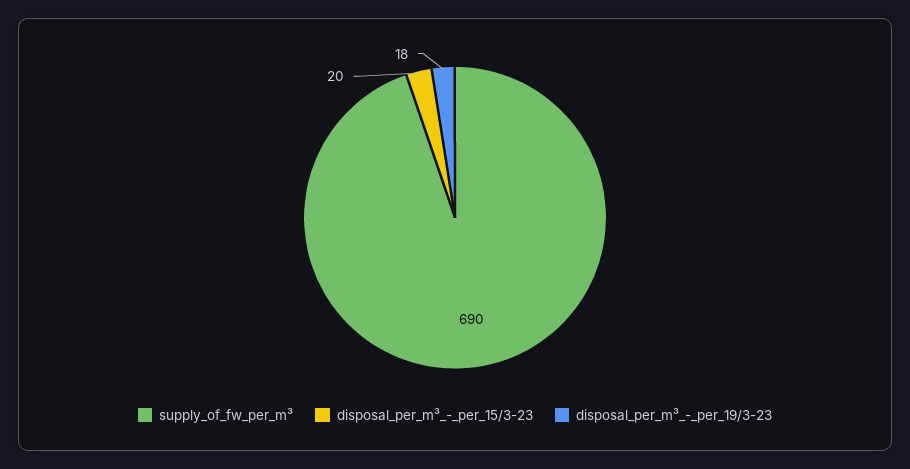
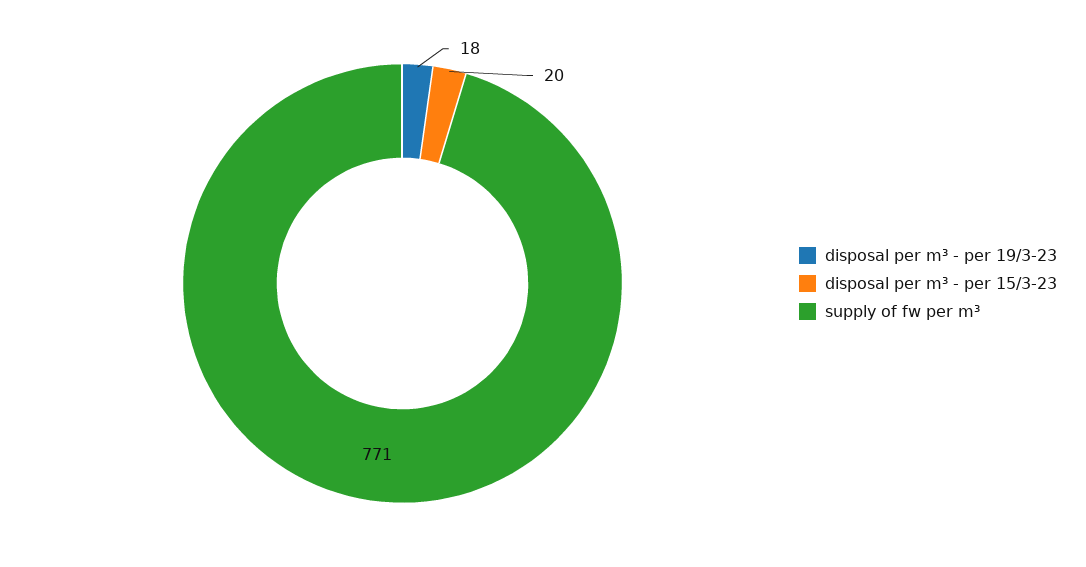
  {
-   "supply_of_fw_per_m³": 690,
+   "supply_of_fw_per_m³": 771,
    "disposal_per_m³_-_per_15/3-23": 20,
    "disposal_per_m³_-_per_19/3-23": 18
  }

